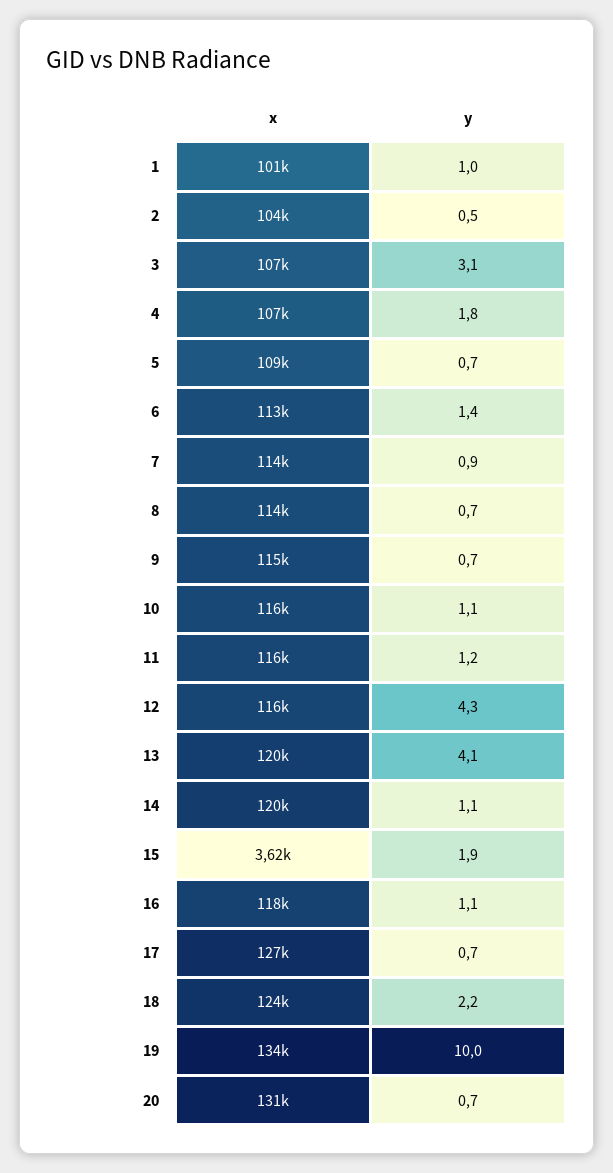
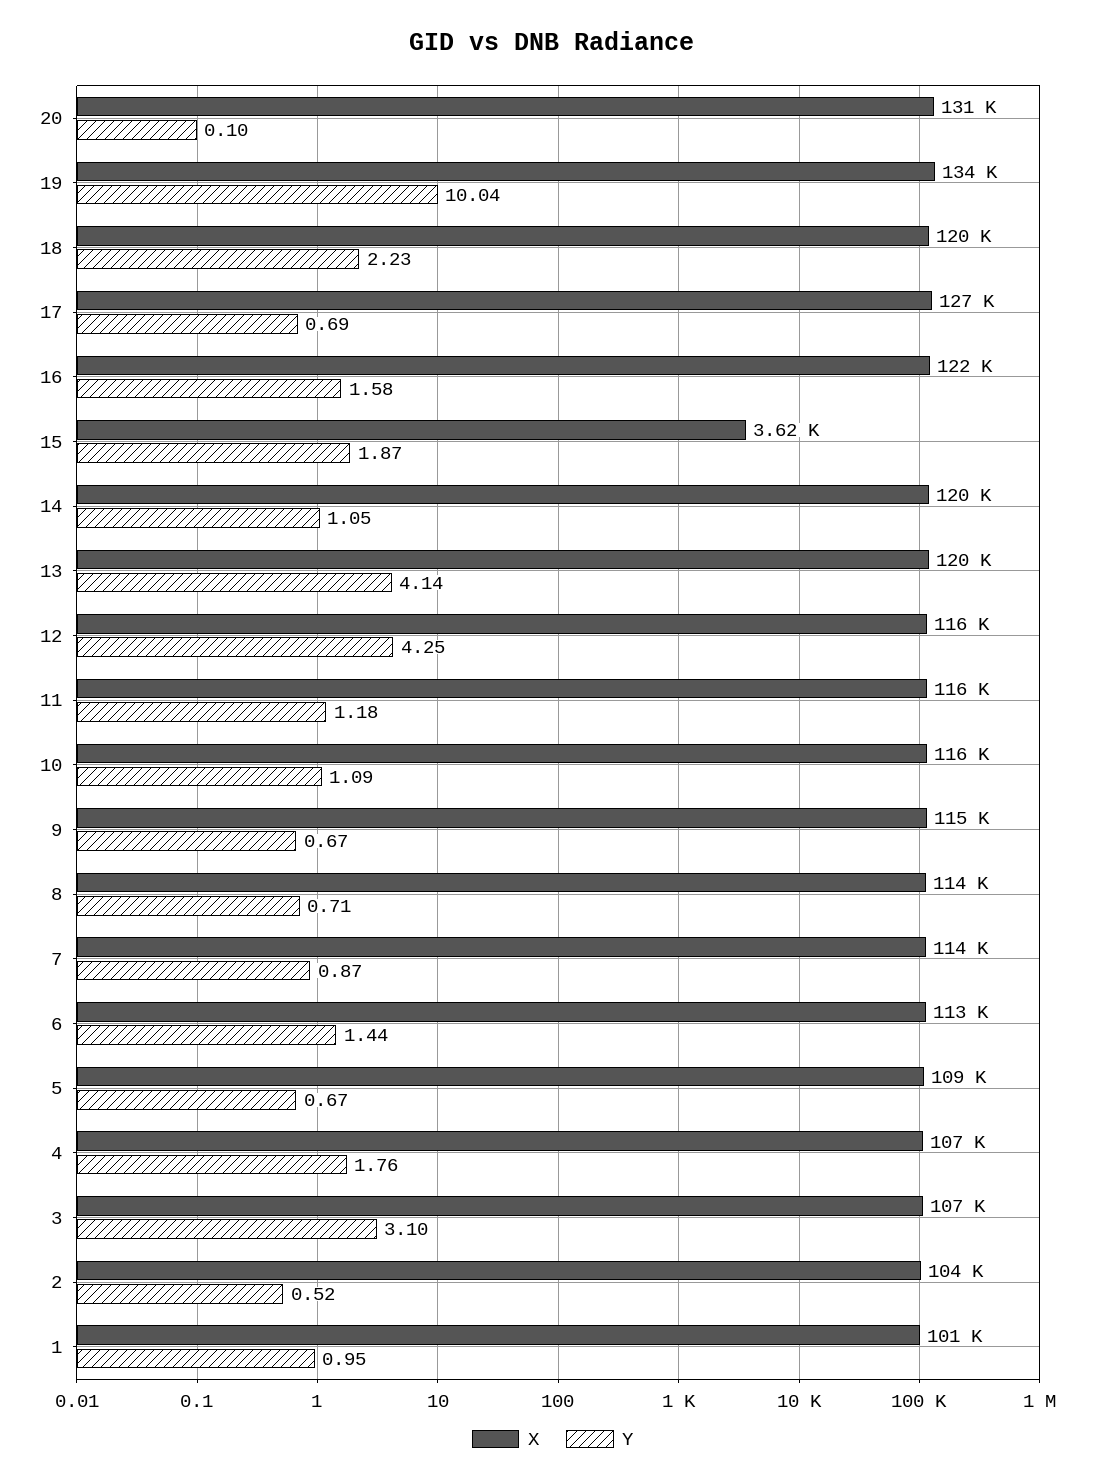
  {
    "x": {
      "1": 101000,
      "2": 104000,
      "3": 107000,
      "4": 107000,
      "5": 109000,
      "6": 113000,
      "7": 114000,
      "8": 114000,
      "9": 115000,
      "10": 116000,
      "11": 116000,
      "12": 116000,
      "13": 120000,
      "14": 120000,
      "15": 3620,
-     "16": 118000,
+     "16": 122000,
      "17": 127000,
-     "18": 124000,
+     "18": 120000,
      "19": 134000,
      "20": 131000
    },
    "y": {
      "1": 0.95,
      "2": 0.52,
      "3": 3.1,
      "4": 1.76,
      "5": 0.67,
      "6": 1.44,
      "7": 0.87,
      "8": 0.71,
      "9": 0.67,
      "10": 1.09,
      "11": 1.18,
      "12": 4.25,
      "13": 4.14,
      "14": 1.05,
      "15": 1.87,
-     "16": 1.1,
+     "16": 1.58,
      "17": 0.69,
      "18": 2.23,
      "19": 10.04,
-     "20": 0.7
+     "20": 0.1
    }
  }

